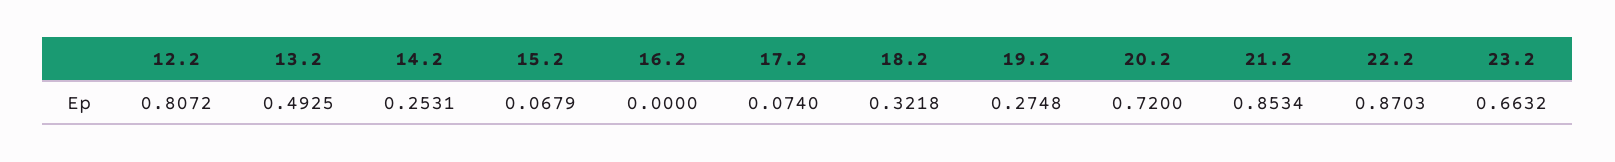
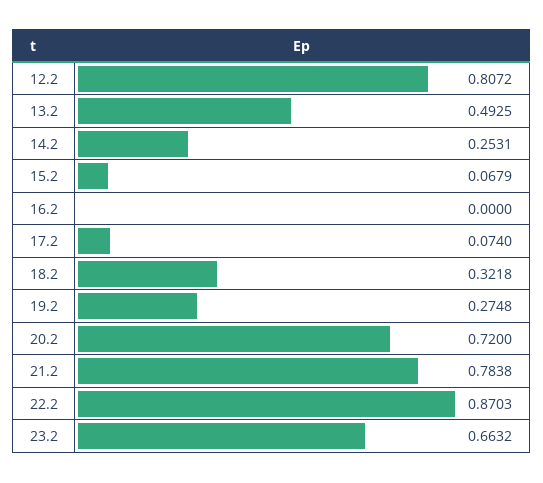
  {
    "12.2": 0.8072,
    "13.2": 0.4925,
    "14.2": 0.2531,
    "15.2": 0.0679,
    "16.2": 0,
    "17.2": 0.074,
    "18.2": 0.3218,
    "19.2": 0.2748,
    "20.2": 0.72,
-   "21.2": 0.8534,
+   "21.2": 0.7838,
    "22.2": 0.8703,
    "23.2": 0.6632
  }

